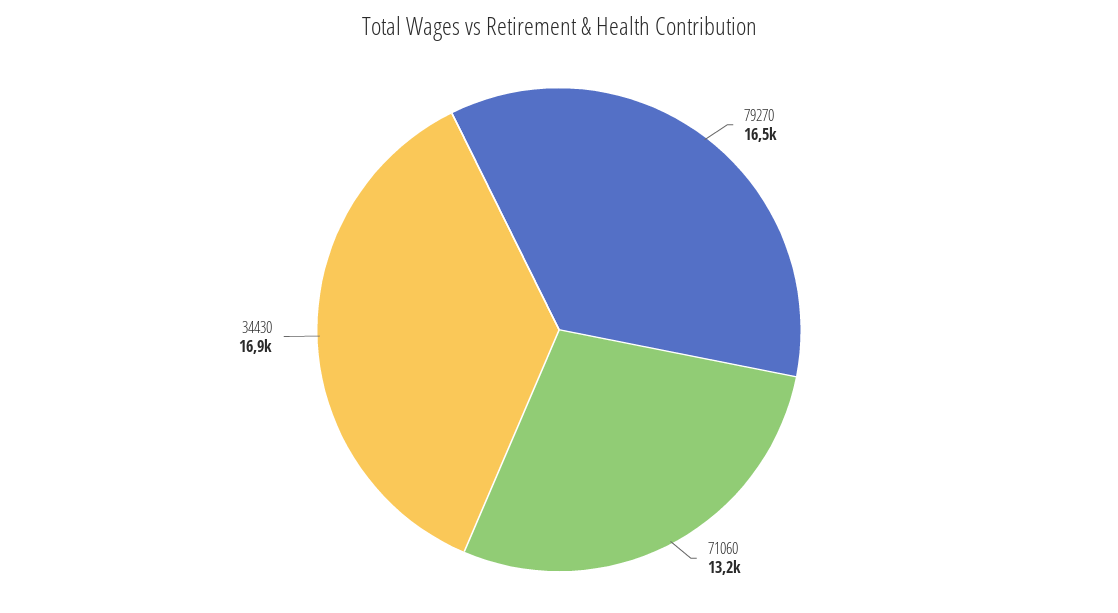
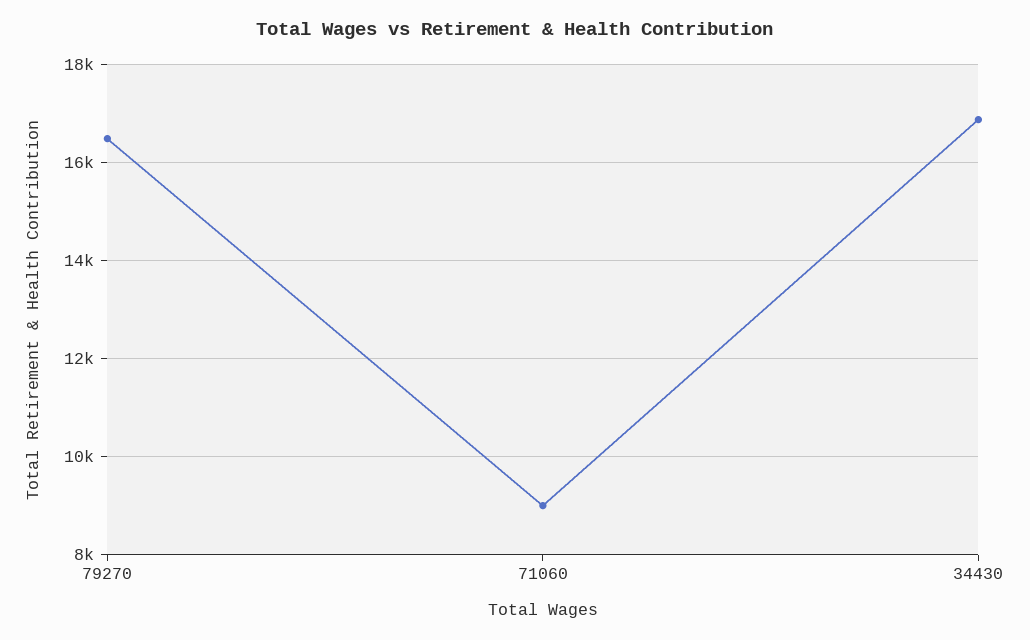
  {
    "79270": 16500,
-   "71060": 13200,
+   "71060": 9000,
    "34430": 16900
  }

